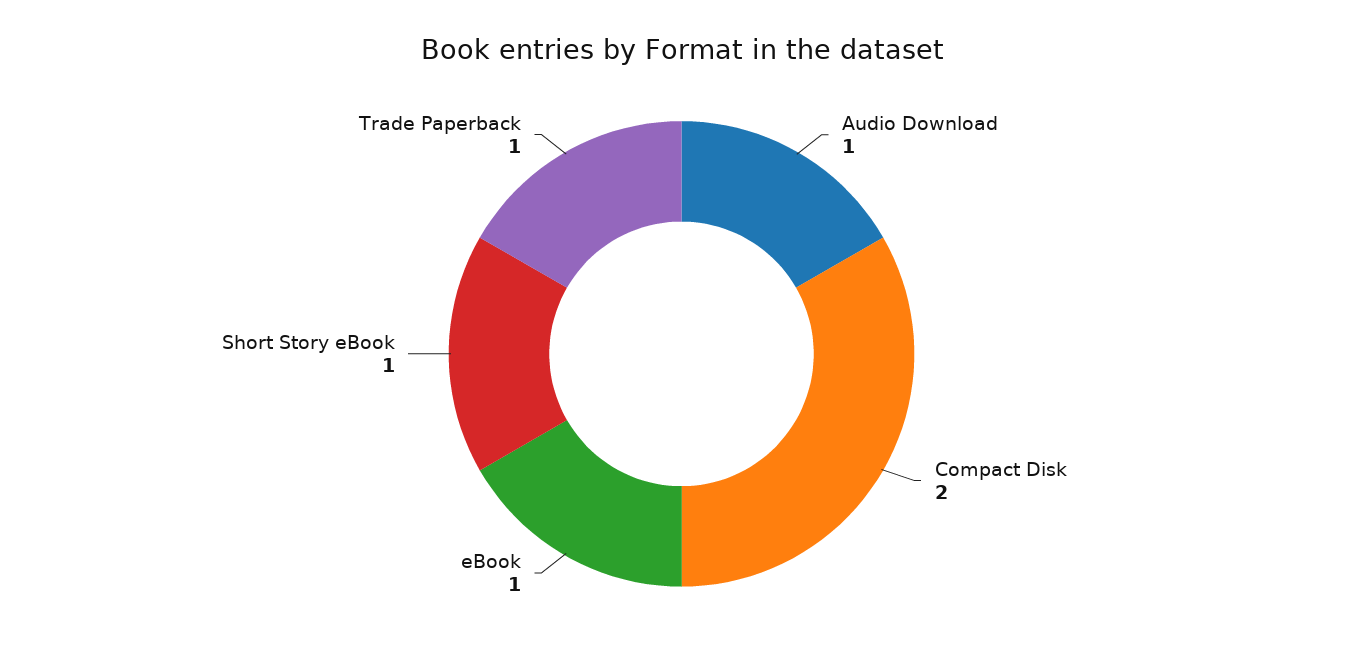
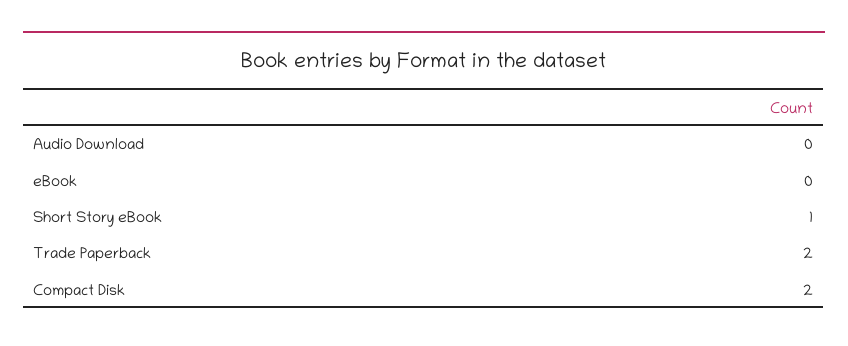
  {
-   "Audio Download": 1,
+   "Audio Download": 0,
    "Compact Disk": 2,
-   "eBook": 1,
+   "eBook": 0,
    "Short Story eBook": 1,
-   "Trade Paperback": 1
+   "Trade Paperback": 2
  }

